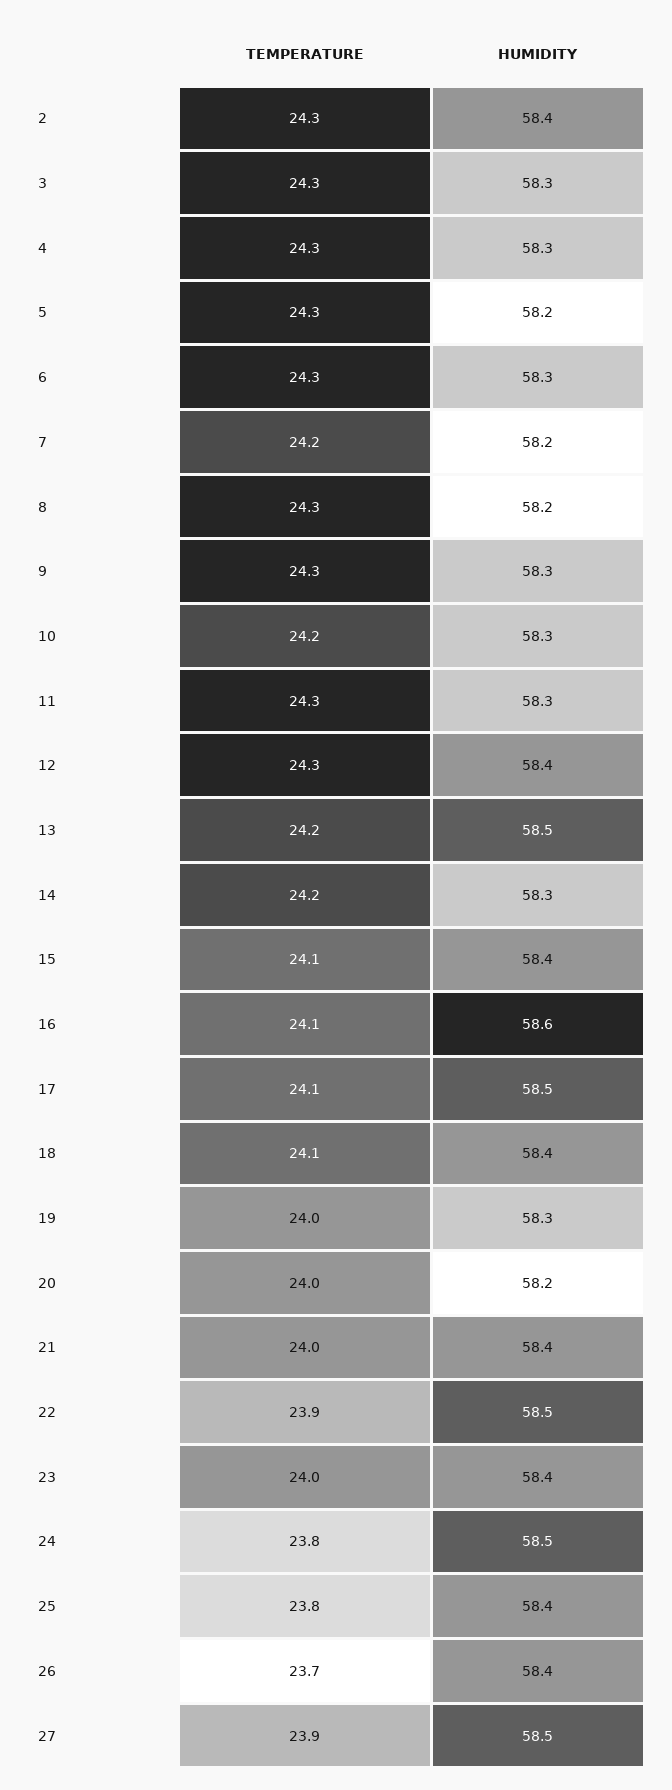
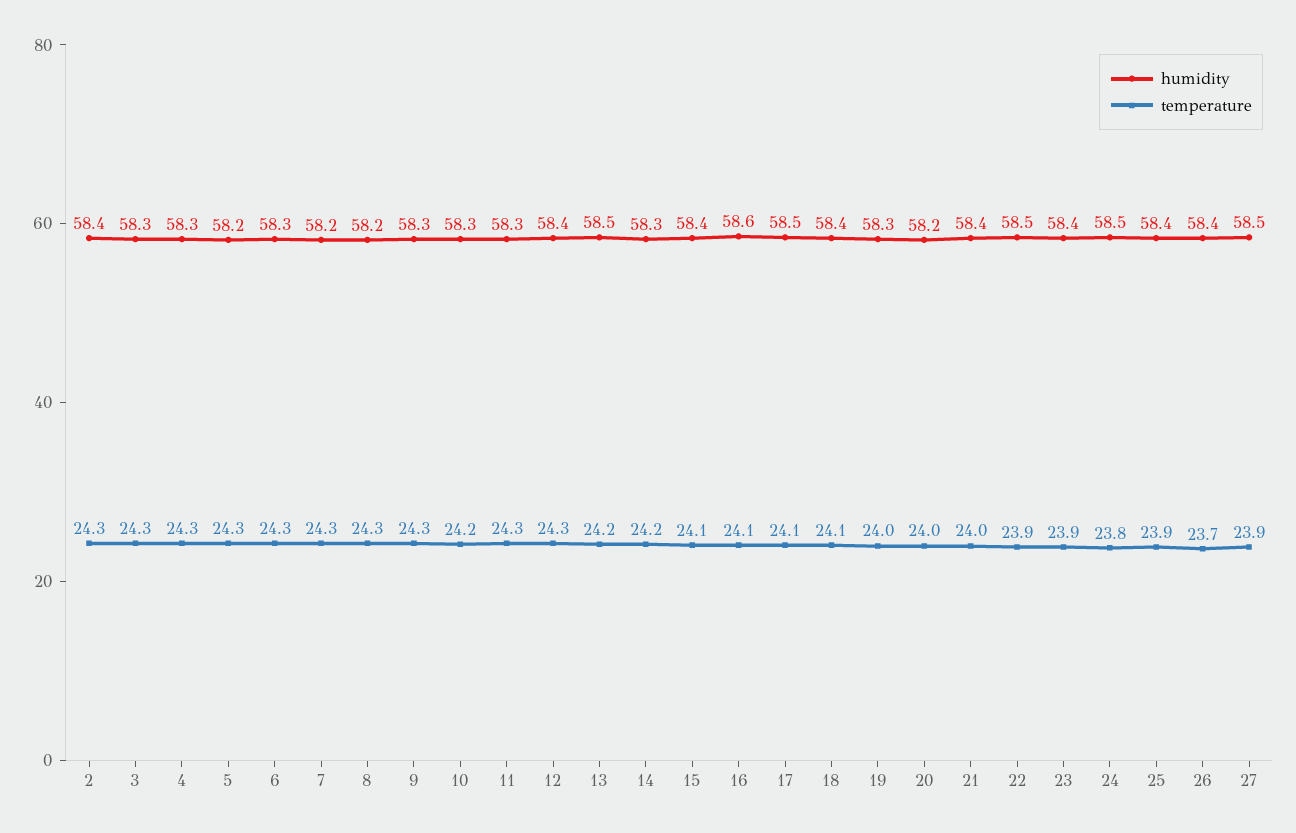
  {
    "TEMPERATURE": {
      "2": 24.3,
      "3": 24.3,
      "4": 24.3,
      "5": 24.3,
      "6": 24.3,
-     "7": 24.2,
+     "7": 24.3,
      "8": 24.3,
      "9": 24.3,
      "10": 24.2,
      "11": 24.3,
      "12": 24.3,
      "13": 24.2,
      "14": 24.2,
      "15": 24.1,
      "16": 24.1,
      "17": 24.1,
      "18": 24.1,
      "19": 24,
      "20": 24,
      "21": 24,
      "22": 23.9,
-     "23": 24,
+     "23": 23.9,
      "24": 23.8,
-     "25": 23.8,
+     "25": 23.9,
      "26": 23.7,
      "27": 23.9
    },
    "HUMIDITY": {
      "2": 58.4,
      "3": 58.3,
      "4": 58.3,
      "5": 58.2,
      "6": 58.3,
      "7": 58.2,
      "8": 58.2,
      "9": 58.3,
      "10": 58.3,
      "11": 58.3,
      "12": 58.4,
      "13": 58.5,
      "14": 58.3,
      "15": 58.4,
      "16": 58.6,
      "17": 58.5,
      "18": 58.4,
      "19": 58.3,
      "20": 58.2,
      "21": 58.4,
      "22": 58.5,
      "23": 58.4,
      "24": 58.5,
      "25": 58.4,
      "26": 58.4,
      "27": 58.5
    }
  }

